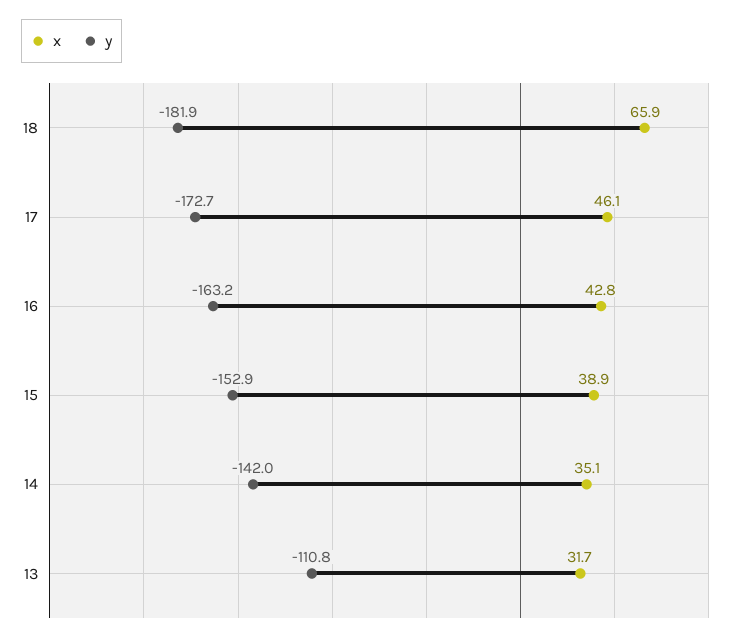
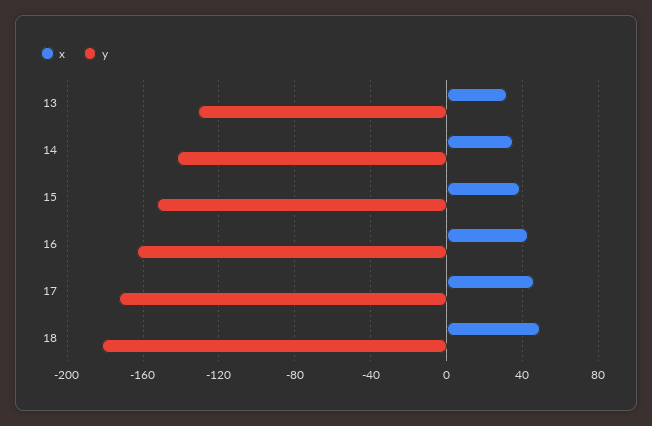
  {
    "x": {
-     "18": 65.9,
+     "18": 50,
      "17": 46.1,
      "16": 42.8,
      "15": 38.9,
      "14": 35.1,
      "13": 31.7
    },
    "y": {
      "18": -181.9,
      "17": -172.7,
      "16": -163.2,
      "15": -152.9,
      "14": -142,
-     "13": -110.8
+     "13": -130
    }
  }

